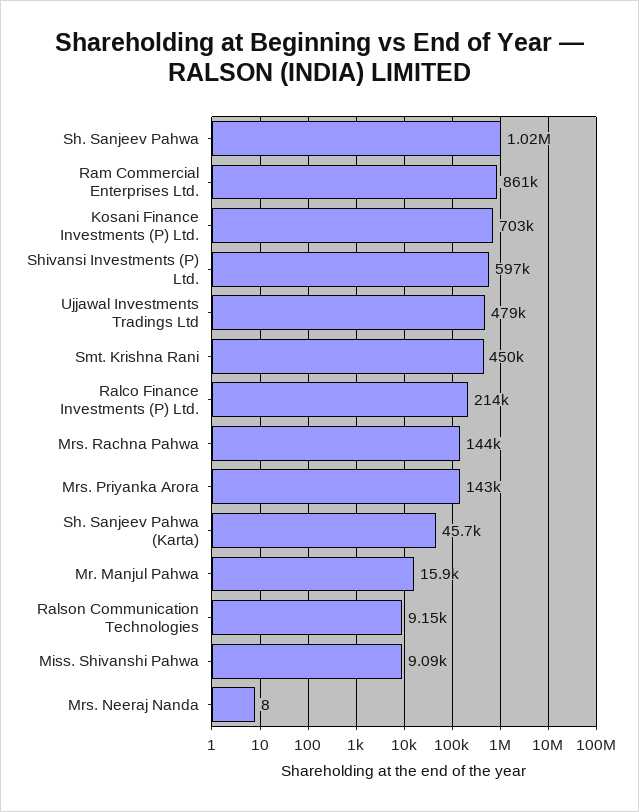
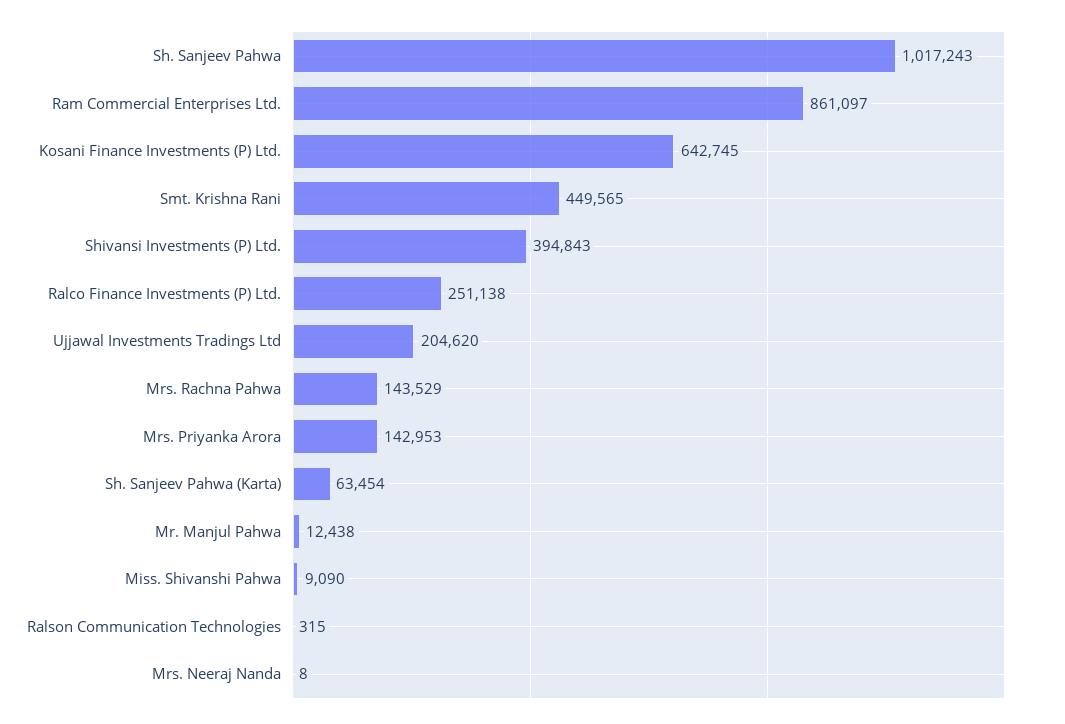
  {
    "Sh. Sanjeev Pahwa": 1017243,
    "Ram Commercial Enterprises Ltd.": 861097,
-   "Kosani Finance Investments (P) Ltd.": 703000,
+   "Kosani Finance Investments (P) Ltd.": 642745,
-   "Shivansi Investments (P) Ltd.": 597000,
+   "Shivansi Investments (P) Ltd.": 394843,
-   "Ujjawal Investments Tradings Ltd": 479000,
+   "Ujjawal Investments Tradings Ltd": 204620,
    "Smt. Krishna Rani": 449565,
-   "Ralco Finance Investments (P) Ltd.": 214000,
+   "Ralco Finance Investments (P) Ltd.": 251138,
    "Mrs. Rachna Pahwa": 143529,
    "Mrs. Priyanka Arora": 142953,
-   "Sh. Sanjeev Pahwa (Karta)": 45700,
+   "Sh. Sanjeev Pahwa (Karta)": 63454,
-   "Mr. Manjul Pahwa": 15900,
+   "Mr. Manjul Pahwa": 12438,
-   "Ralson Communication Technologies": 9150,
+   "Ralson Communication Technologies": 315,
    "Miss. Shivanshi Pahwa": 9090,
    "Mrs. Neeraj Nanda": 8
  }

